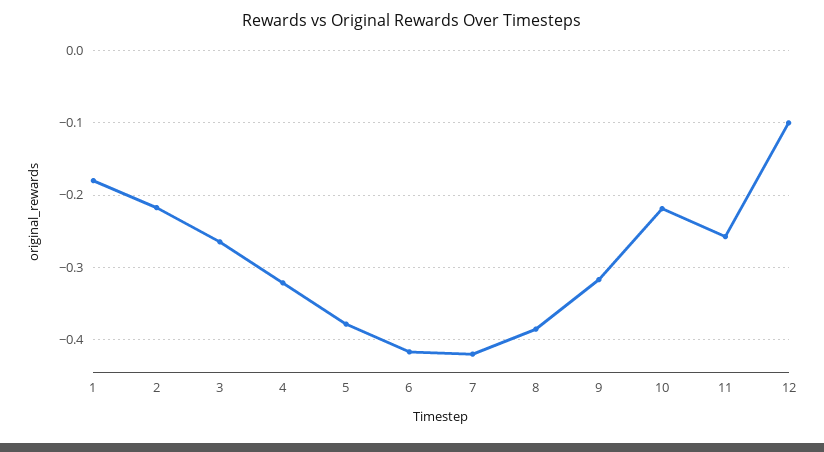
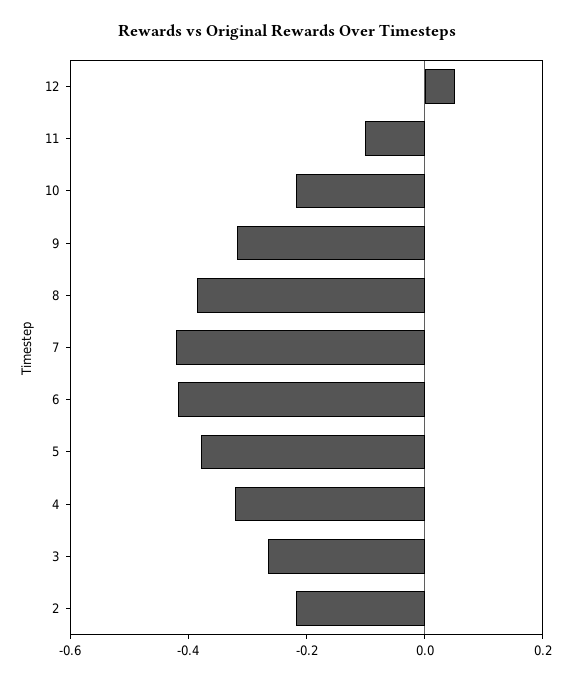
  {
-   "1": -0.18,
    "2": -0.22,
    "3": -0.27,
    "4": -0.32,
    "5": -0.38,
    "6": -0.42,
    "7": -0.42,
    "8": -0.39,
    "9": -0.32,
    "10": -0.22,
-   "11": -0.26,
+   "11": -0.1,
-   "12": -0.1
+   "12": 0.05
  }

